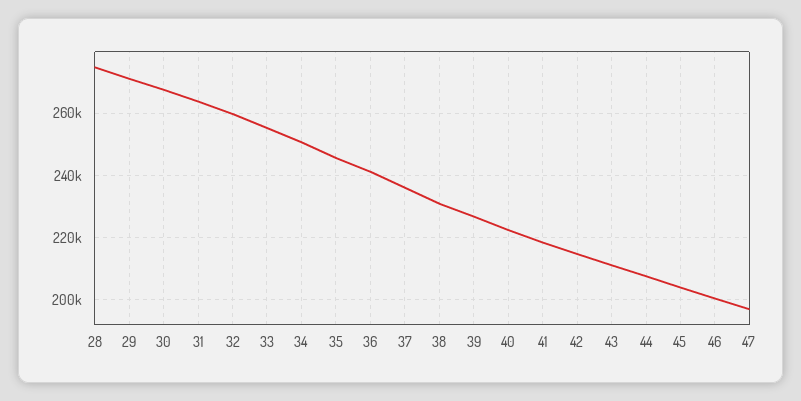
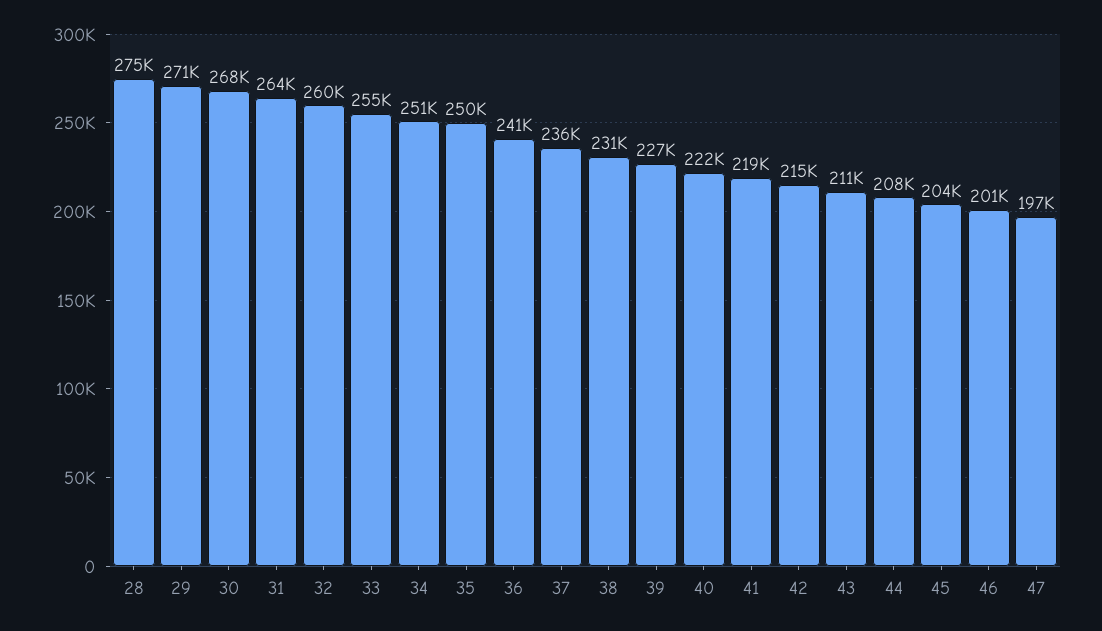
  {
    "28": 275000,
    "29": 271000,
    "30": 268000,
    "31": 264000,
    "32": 260000,
    "33": 255000,
    "34": 251000,
-   "35": 246000,
+   "35": 250000,
    "36": 241000,
    "37": 236000,
    "38": 231000,
    "39": 227000,
    "40": 222000,
    "41": 219000,
    "42": 215000,
    "43": 211000,
    "44": 208000,
    "45": 204000,
    "46": 201000,
    "47": 197000
  }

